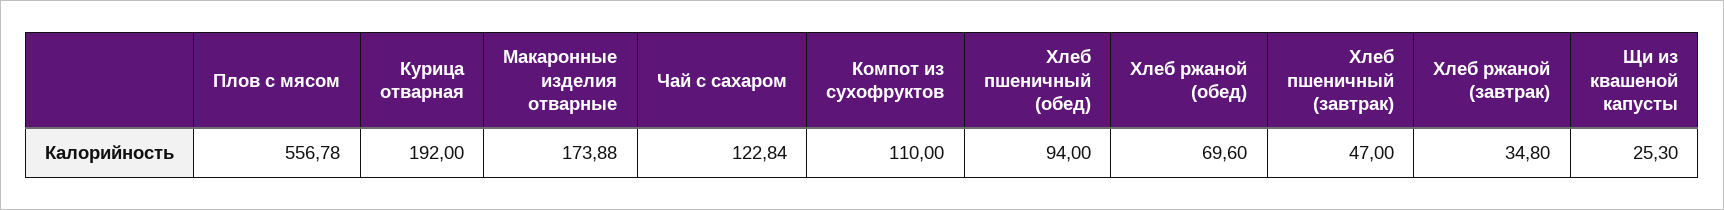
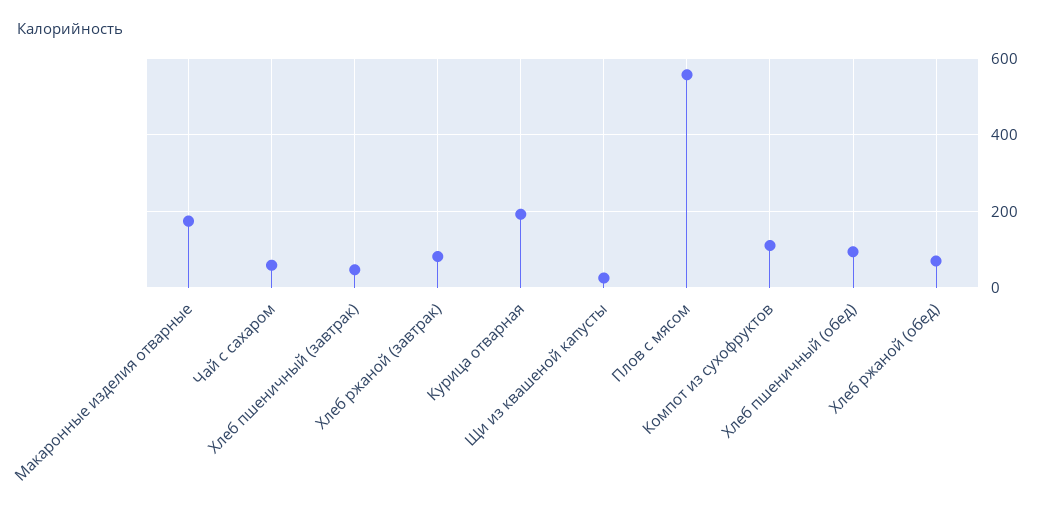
  {
    "Плов с мясом": 556.78,
    "Курица отварная": 192,
    "Макаронные изделия отварные": 173.88,
-   "Чай с сахаром": 122.84,
+   "Чай с сахаром": 60,
    "Компот из сухофруктов": 110,
    "Хлеб пшеничный (обед)": 94,
    "Хлеб ржаной (обед)": 69.6,
    "Хлеб пшеничный (завтрак)": 47,
-   "Хлеб ржаной (завтрак)": 34.8,
+   "Хлеб ржаной (завтрак)": 80,
    "Щи из квашеной капусты": 25.3
  }

